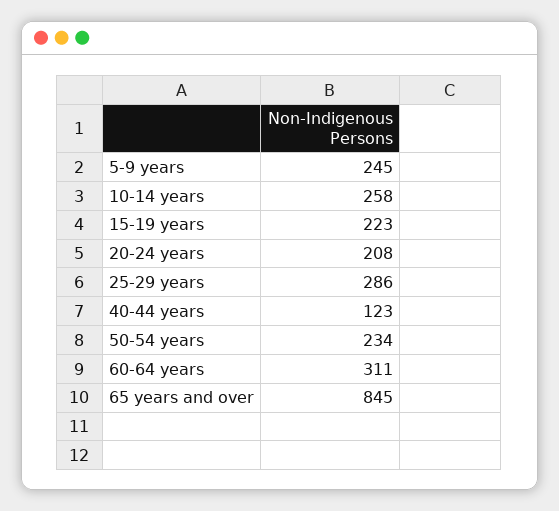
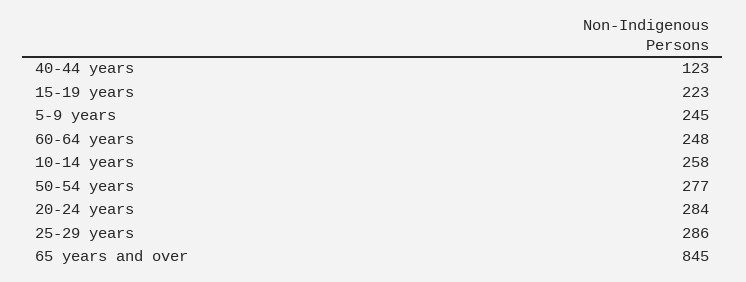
  {
    "5-9 years": 245,
    "10-14 years": 258,
    "15-19 years": 223,
-   "20-24 years": 208,
+   "20-24 years": 284,
    "25-29 years": 286,
    "40-44 years": 123,
-   "50-54 years": 234,
+   "50-54 years": 277,
-   "60-64 years": 311,
+   "60-64 years": 248,
    "65 years and over": 845
  }

